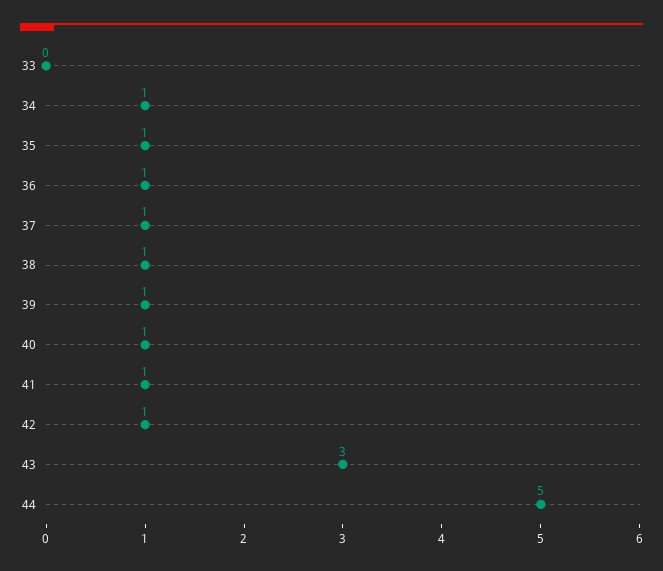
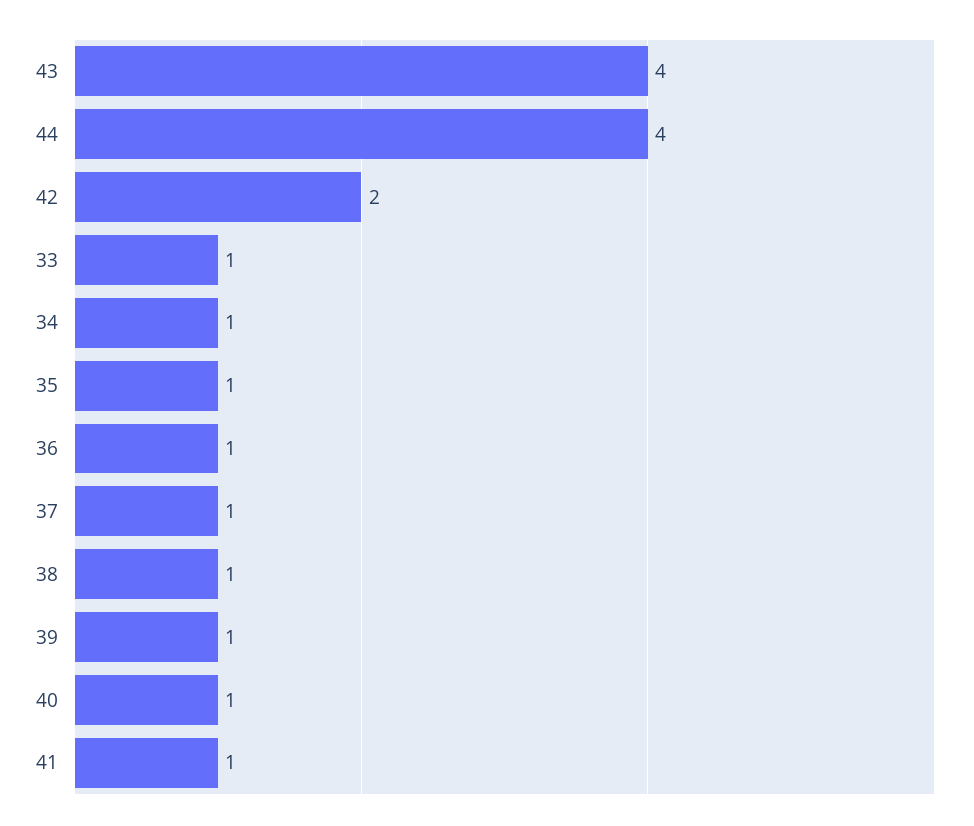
  {
-   "33": 0,
+   "33": 1,
    "34": 1,
    "35": 1,
    "36": 1,
    "37": 1,
    "38": 1,
    "39": 1,
    "40": 1,
    "41": 1,
-   "42": 1,
+   "42": 2,
-   "43": 3,
+   "43": 4,
-   "44": 5
+   "44": 4
  }

